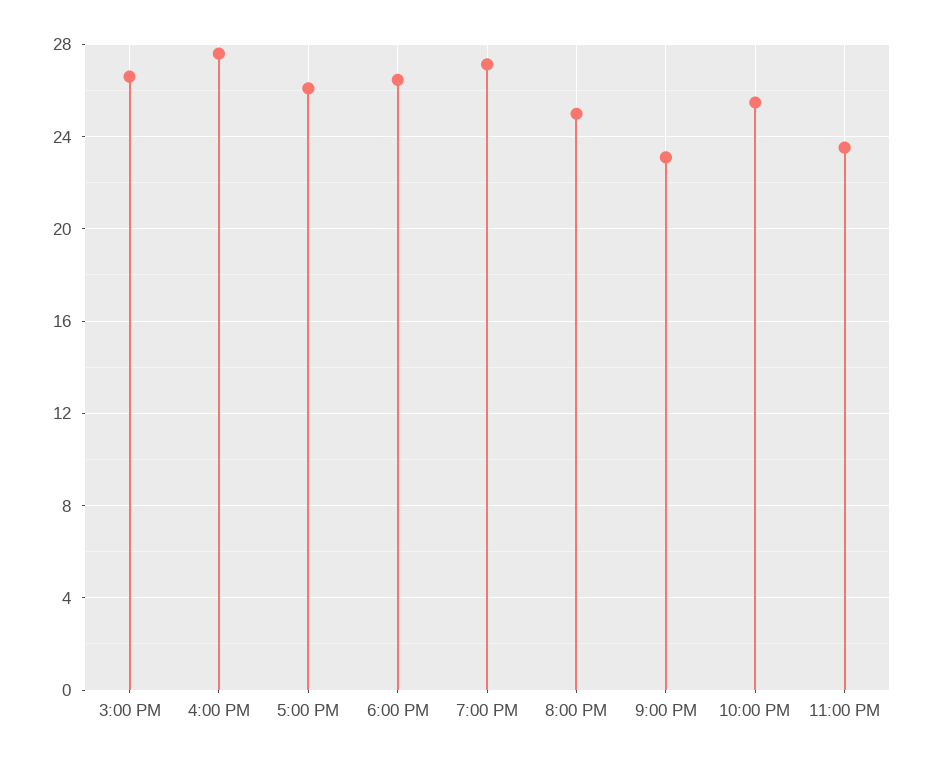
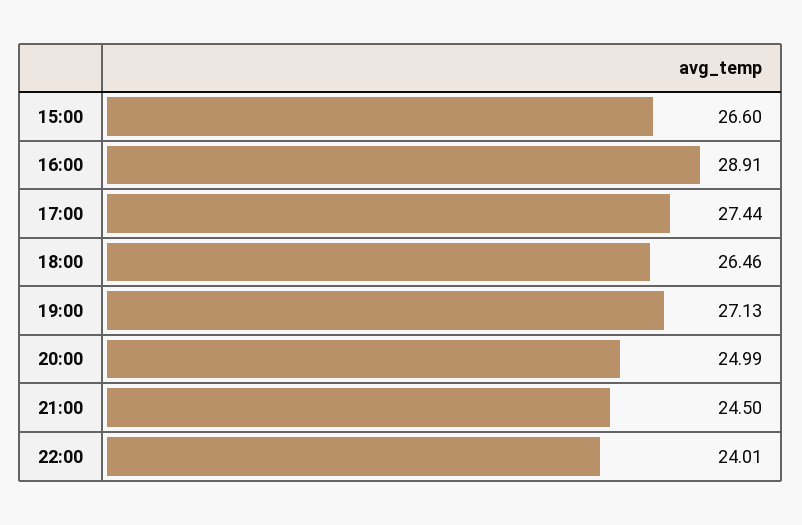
  {
    "3:00 PM": 26.6,
-   "4:00 PM": 27.5,
+   "4:00 PM": 28.91,
-   "5:00 PM": 26,
+   "5:00 PM": 27.44,
    "6:00 PM": 26.46,
    "7:00 PM": 27.13,
    "8:00 PM": 24.99,
-   "9:00 PM": 23,
+   "9:00 PM": 24.5,
-   "10:00 PM": 25.5,
+   "10:00 PM": 24.01
-   "11:00 PM": 23.5
  }

